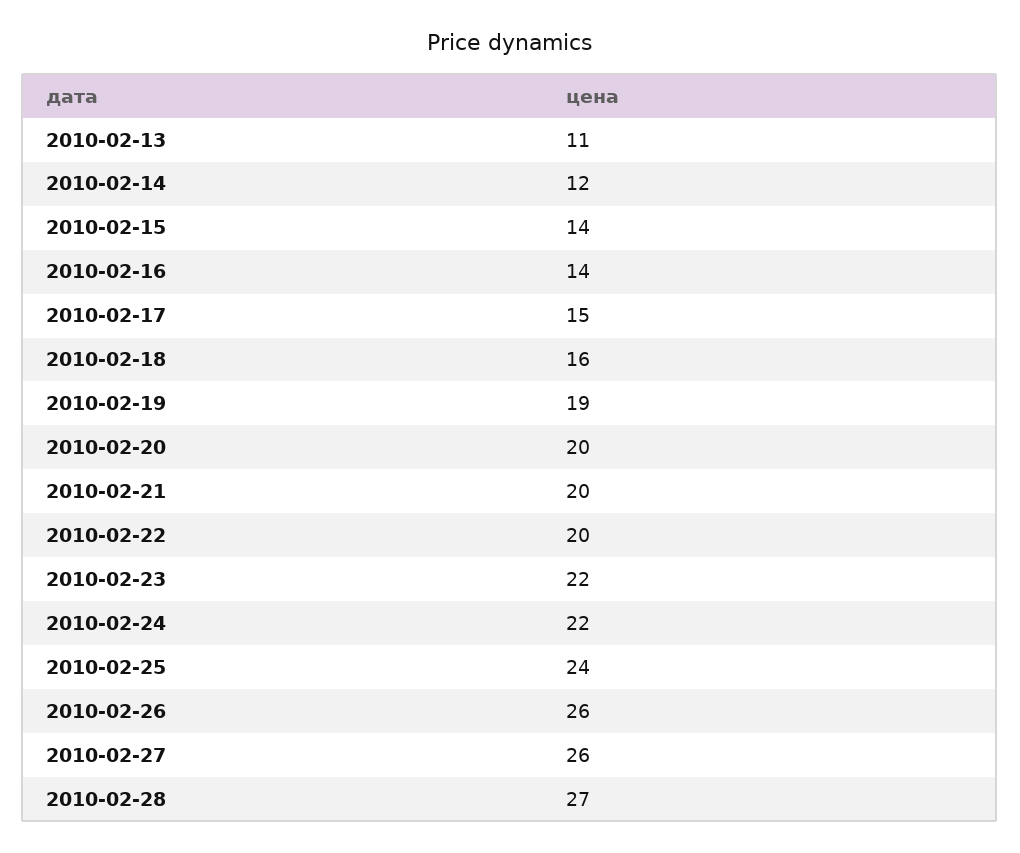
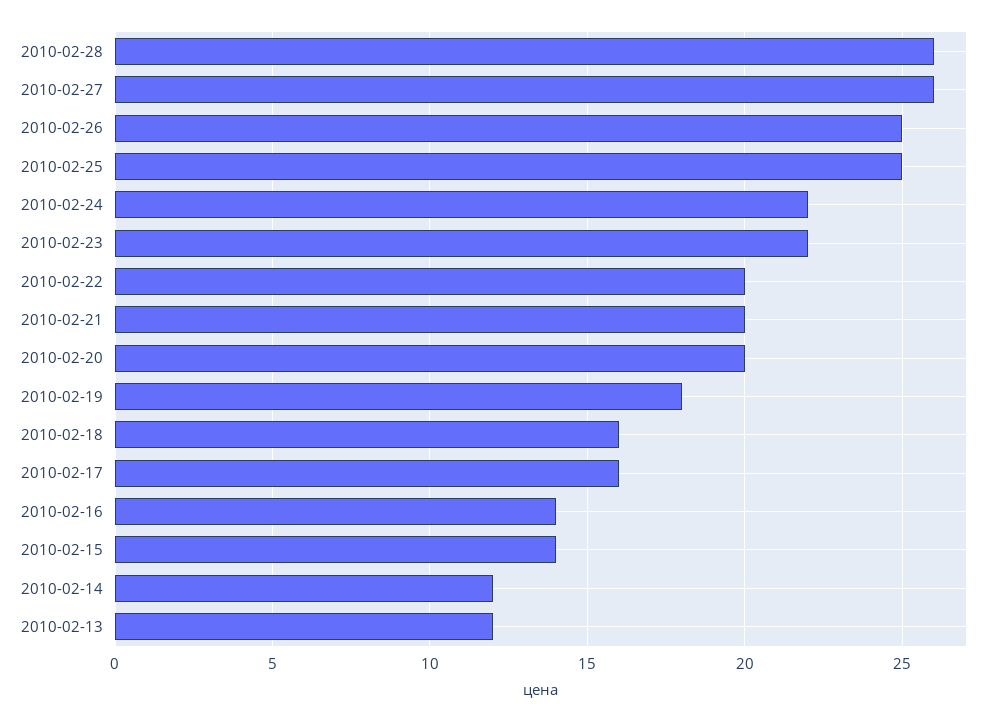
  {
-   "2010-02-13": 11,
+   "2010-02-13": 12,
    "2010-02-14": 12,
    "2010-02-15": 14,
    "2010-02-16": 14,
-   "2010-02-17": 15,
+   "2010-02-17": 16,
    "2010-02-18": 16,
-   "2010-02-19": 19,
+   "2010-02-19": 18,
    "2010-02-20": 20,
    "2010-02-21": 20,
    "2010-02-22": 20,
    "2010-02-23": 22,
    "2010-02-24": 22,
-   "2010-02-25": 24,
+   "2010-02-25": 25,
-   "2010-02-26": 26,
+   "2010-02-26": 25,
    "2010-02-27": 26,
-   "2010-02-28": 27
+   "2010-02-28": 26
  }

